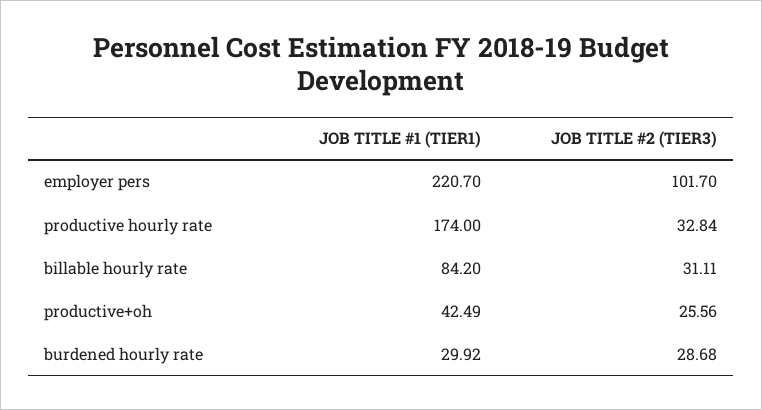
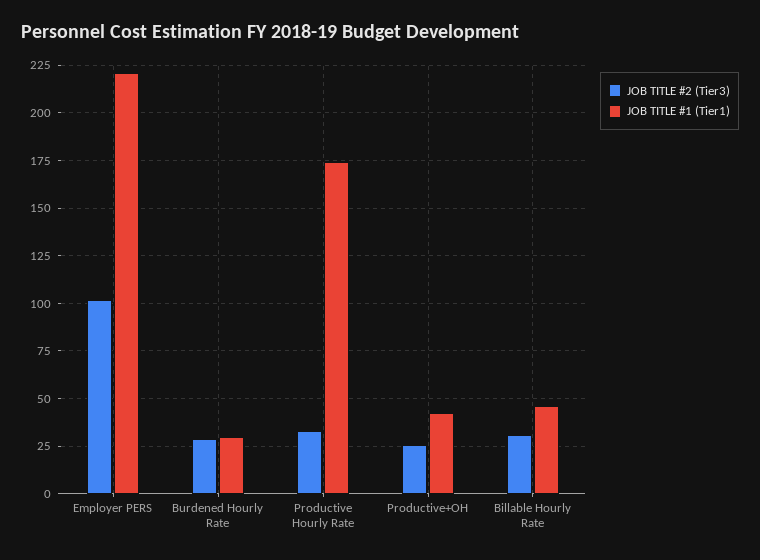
  {
    "JOB TITLE #1 (TIER1)": {
      "employer pers": 220.7,
      "productive hourly rate": 174,
-     "billable hourly rate": 84.2,
+     "billable hourly rate": 45,
      "productive+oh": 42.49,
      "burdened hourly rate": 29.92
    },
    "JOB TITLE #2 (TIER3)": {
      "employer pers": 101.7,
      "productive hourly rate": 32.84,
      "billable hourly rate": 31.11,
      "productive+oh": 25.56,
      "burdened hourly rate": 28.68
    }
  }

